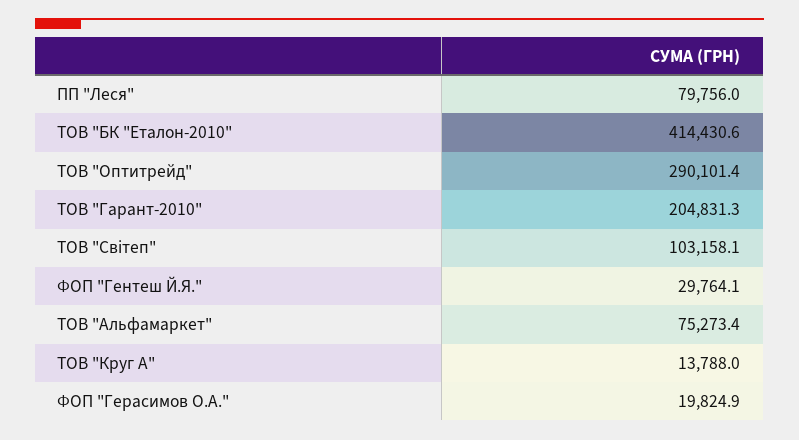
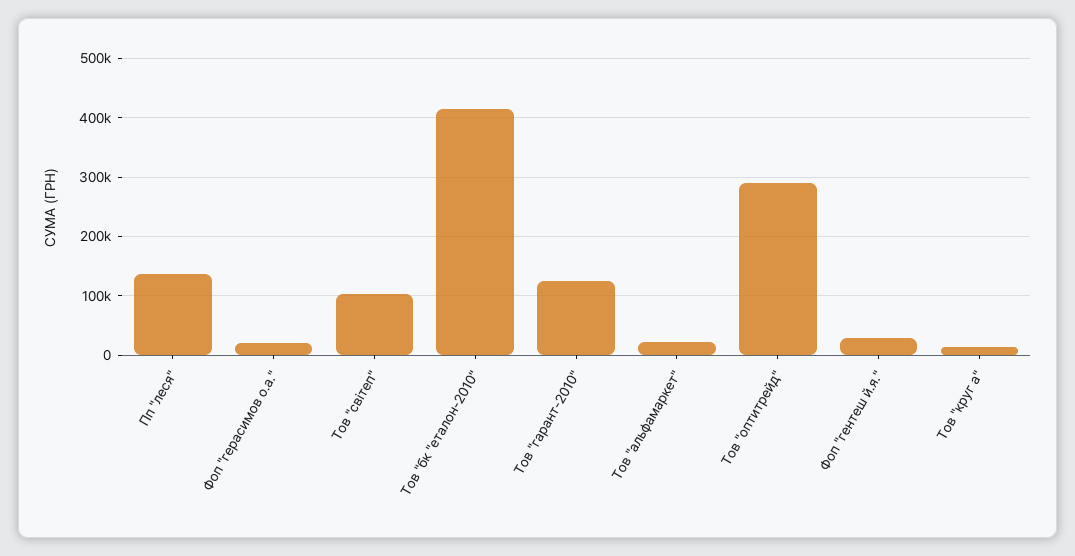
  {
-   "ПП \"Леся\"": 79756,
+   "ПП \"Леся\"": 140000,
    "ТОВ \"БК \"Еталон-2010\"": 414430.6,
    "ТОВ \"Оптитрейд\"": 290101.4,
-   "ТОВ \"Гарант-2010\"": 204831.3,
+   "ТОВ \"Гарант-2010\"": 120000,
    "ТОВ \"Світеп\"": 103158.1,
    "ФОП \"Гентеш Й.Я.\"": 29764.1,
-   "ТОВ \"Альфамаркет\"": 75273.4,
+   "ТОВ \"Альфамаркет\"": 20000,
    "ТОВ \"Круг А\"": 13788,
    "ФОП \"Герасимов О.А.\"": 19824.9
  }

